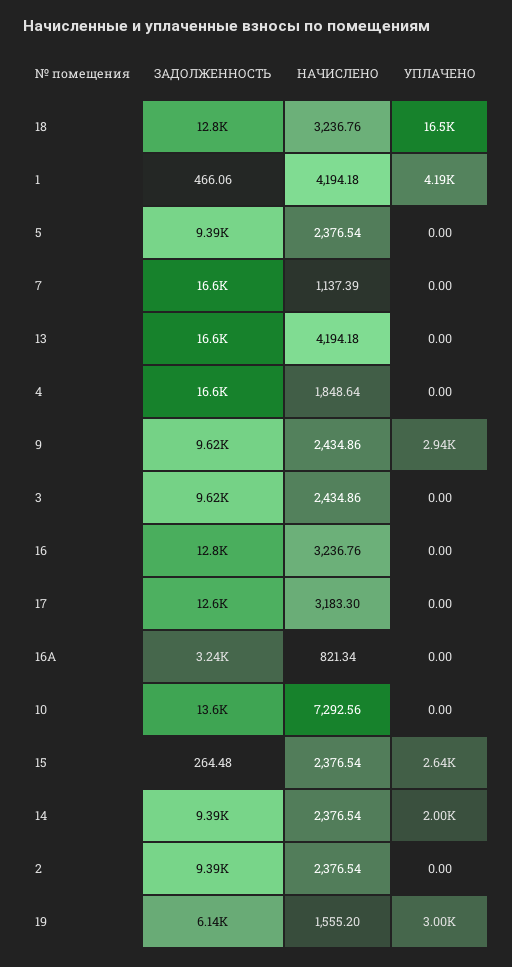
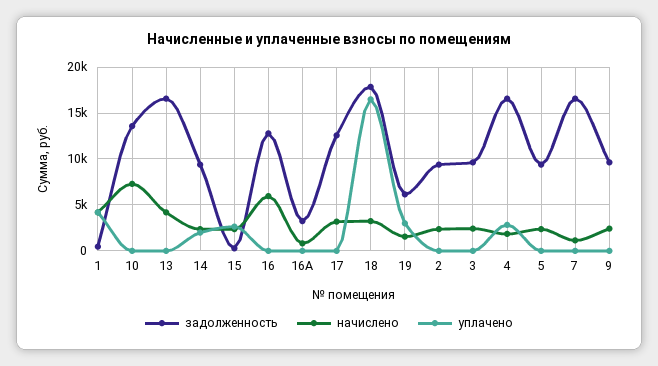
  {
    "ЗАДОЛЖЕННОСТЬ": {
-     "18": 12800,
+     "18": 18000,
      "1": 466.06,
      "5": 9390,
      "7": 16600,
      "13": 16600,
      "4": 16600,
      "9": 9620,
      "3": 9620,
      "16": 12800,
      "17": 12600,
      "16А": 3240,
      "10": 13600,
      "15": 264.48,
      "14": 9390,
      "2": 9390,
      "19": 6140
    },
    "НАЧИСЛЕНО": {
      "18": 3236.76,
      "1": 4194.18,
      "5": 2376.54,
      "7": 1137.39,
      "13": 4194.18,
      "4": 1848.64,
      "9": 2434.86,
      "3": 2434.86,
-     "16": 3236.76,
+     "16": 6000,
      "17": 3183.3,
      "16А": 821.34,
      "10": 7292.56,
      "15": 2376.54,
      "14": 2376.54,
      "2": 2376.54,
      "19": 1555.2
    },
    "УПЛАЧЕНО": {
      "18": 16500,
      "1": 4190,
      "5": 0,
      "7": 0,
      "13": 0,
-     "4": 0,
+     "4": 3000,
-     "9": 2940,
+     "9": 0,
      "3": 0,
      "16": 0,
      "17": 0,
      "16А": 0,
      "10": 0,
      "15": 2640,
      "14": 2000,
      "2": 0,
      "19": 3000
    }
  }

